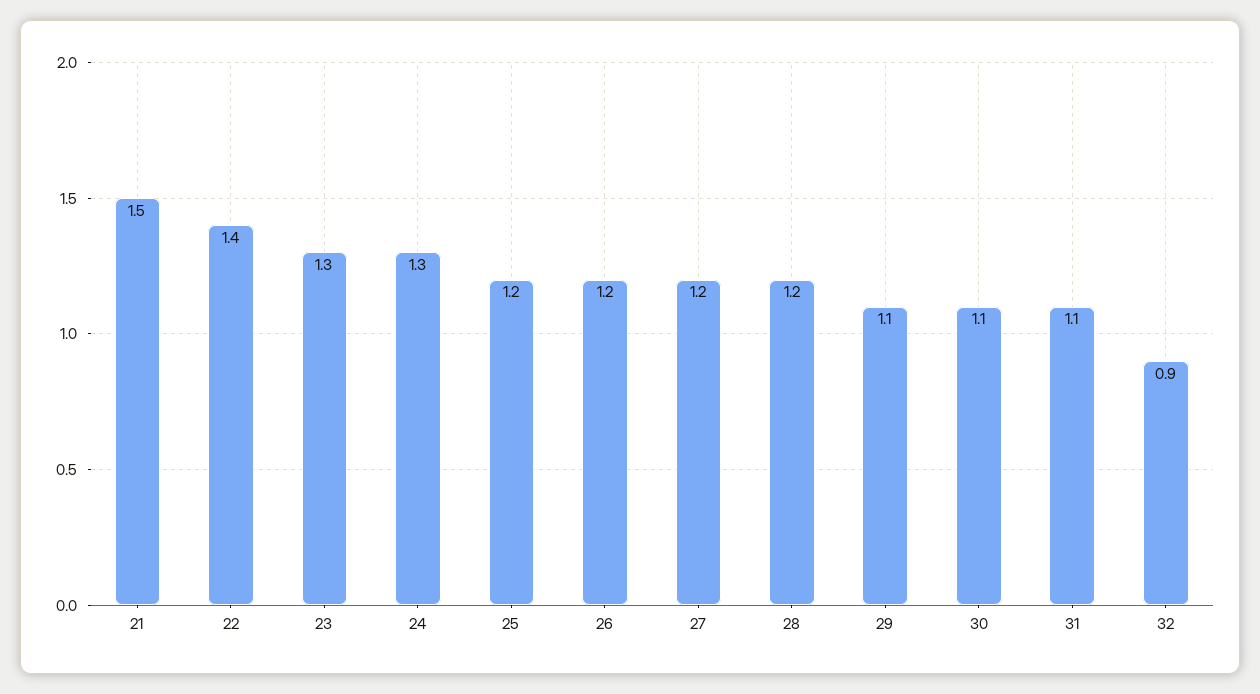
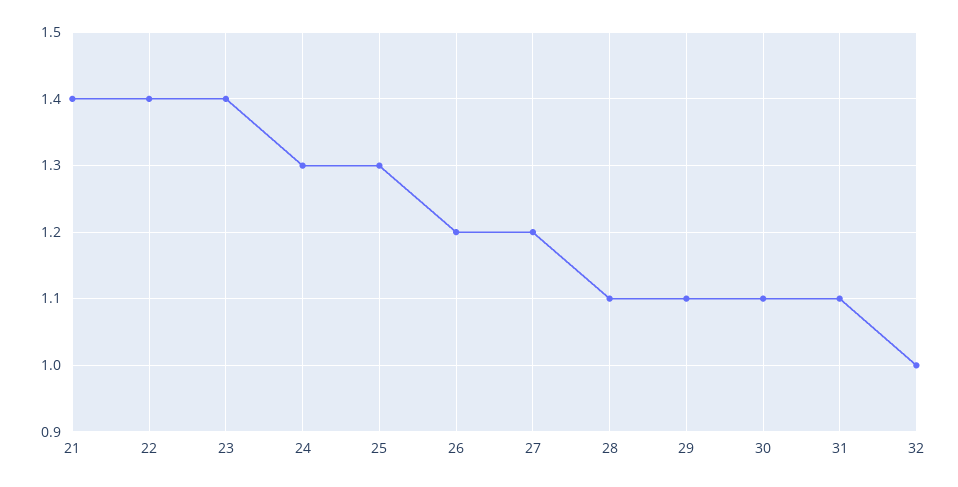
  {
-   "21": 1.5,
+   "21": 1.4,
    "22": 1.4,
-   "23": 1.3,
+   "23": 1.4,
    "24": 1.3,
-   "25": 1.2,
+   "25": 1.3,
    "26": 1.2,
    "27": 1.2,
-   "28": 1.2,
+   "28": 1.1,
    "29": 1.1,
    "30": 1.1,
    "31": 1.1,
-   "32": 0.9
+   "32": 1
  }

